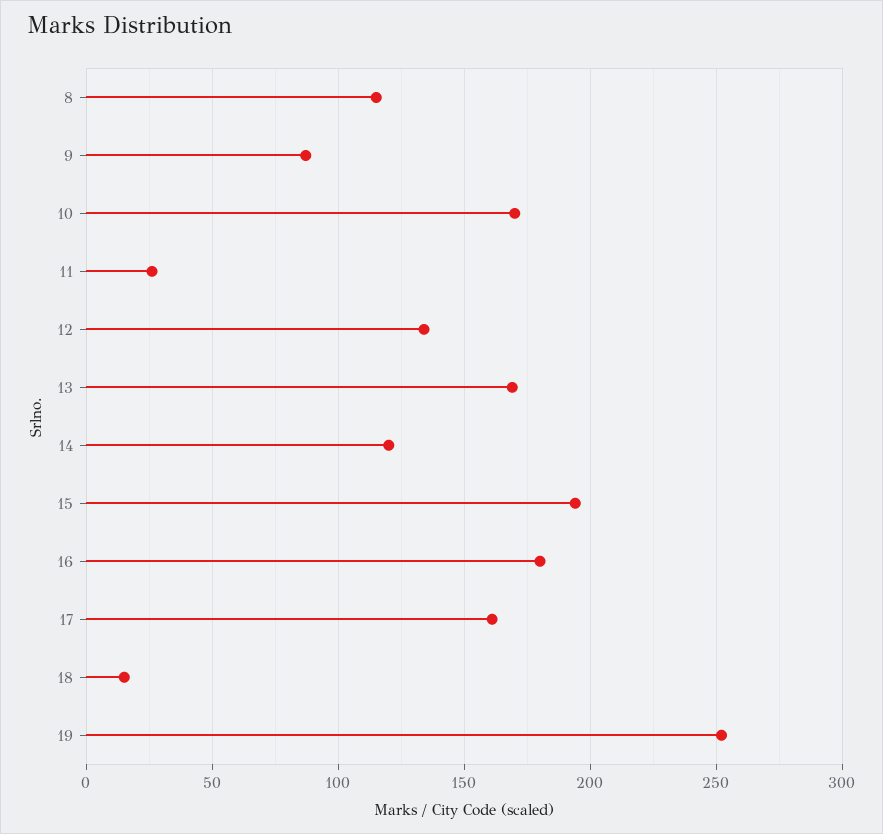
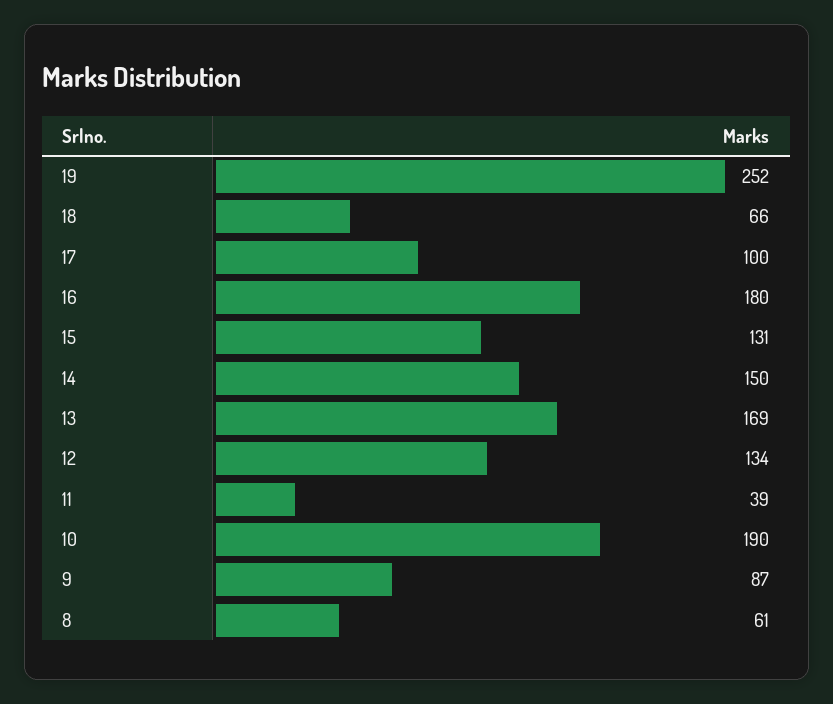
  {
-   "8": 115,
+   "8": 61,
    "9": 87,
-   "10": 170,
+   "10": 190,
-   "11": 25,
+   "11": 39,
    "12": 134,
    "13": 169,
-   "14": 120,
+   "14": 150,
-   "15": 195,
+   "15": 131,
    "16": 180,
-   "17": 160,
+   "17": 100,
-   "18": 15,
+   "18": 66,
    "19": 252
  }

